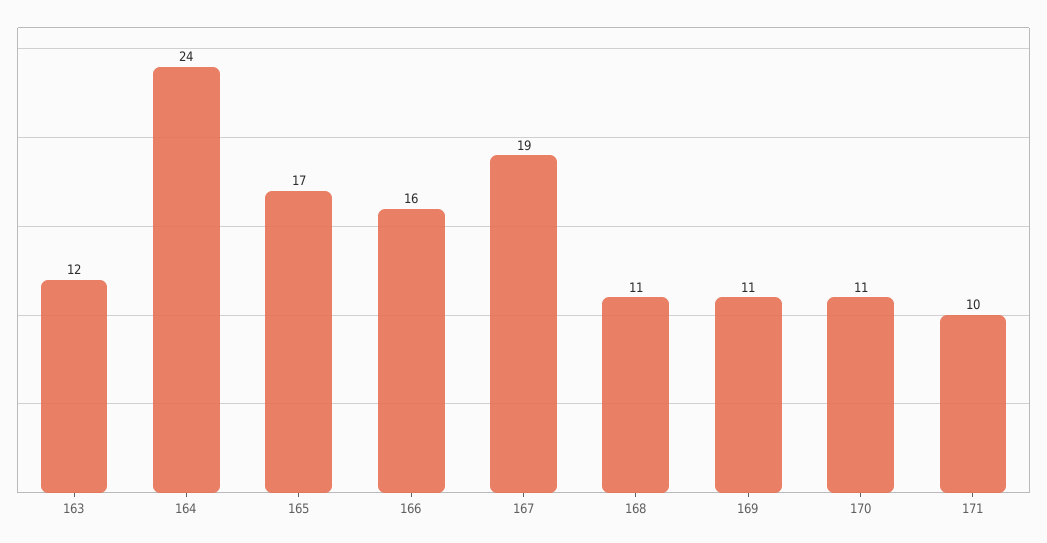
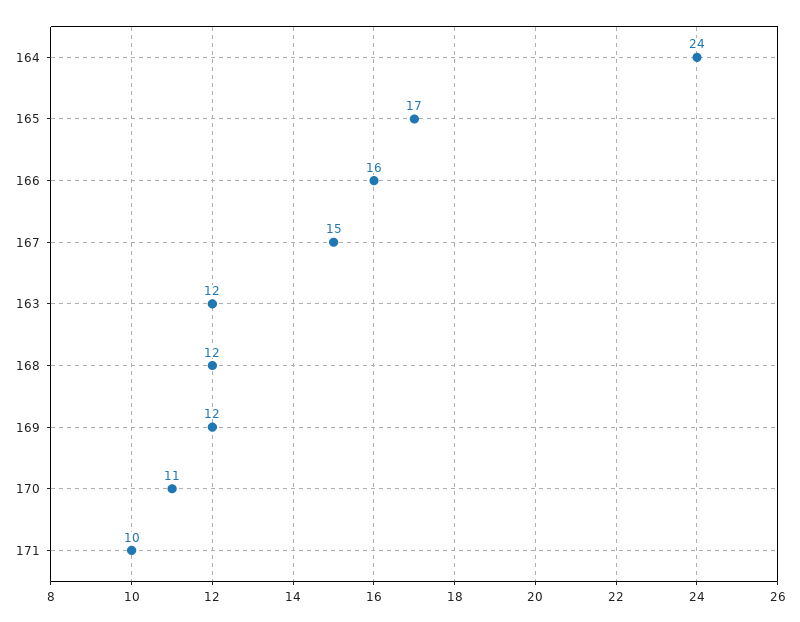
  {
    "163": 12,
    "164": 24,
    "165": 17,
    "166": 16,
-   "167": 19,
+   "167": 15,
-   "168": 11,
+   "168": 12,
-   "169": 11,
+   "169": 12,
    "170": 11,
    "171": 10
  }

